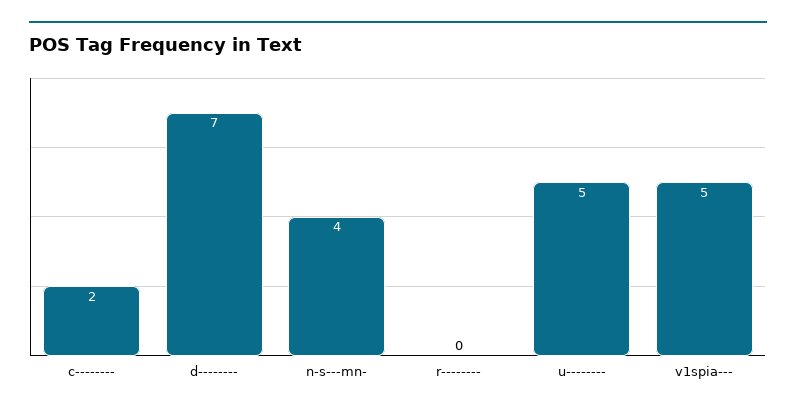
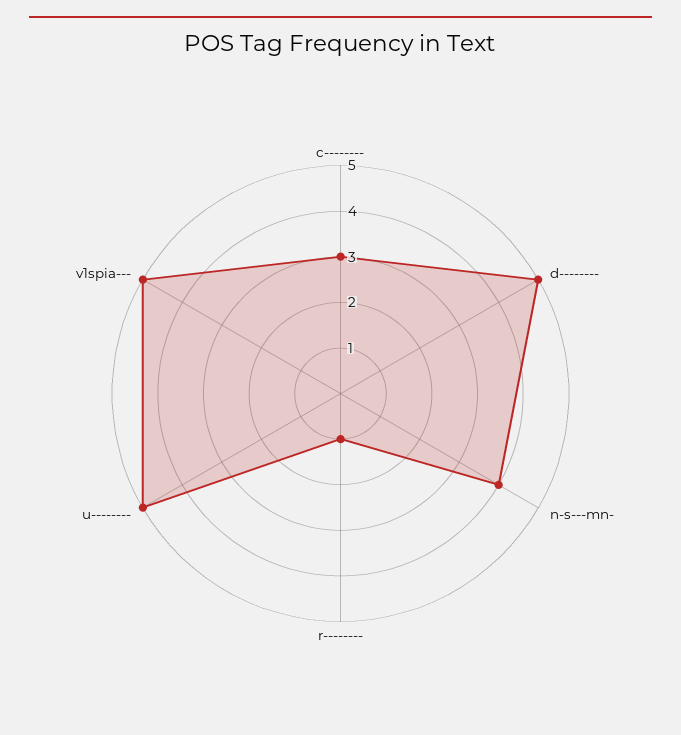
  {
-   "c--------": 2,
+   "c--------": 3,
-   "d--------": 7,
+   "d--------": 5,
    "n-s---mn-": 4,
-   "r--------": 0,
+   "r--------": 1,
    "u--------": 5,
    "v1spia---": 5
  }

